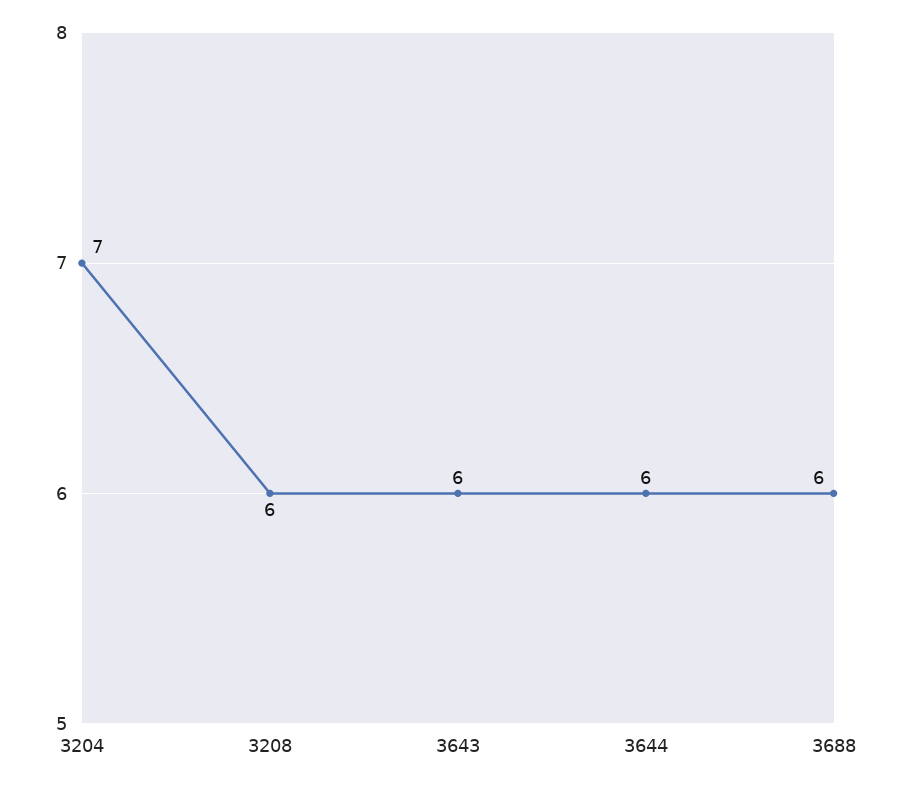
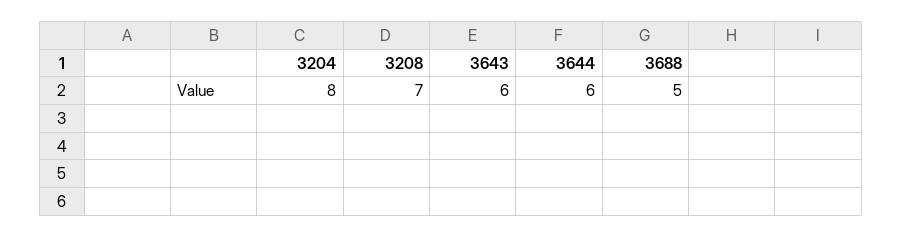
  {
-   "3204": 7,
+   "3204": 8,
-   "3208": 6,
+   "3208": 7,
    "3643": 6,
    "3644": 6,
-   "3688": 6
+   "3688": 5
  }

